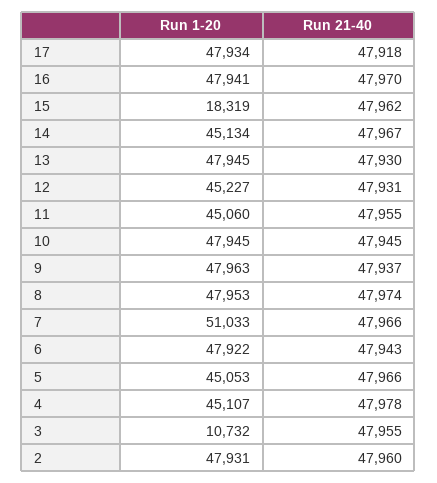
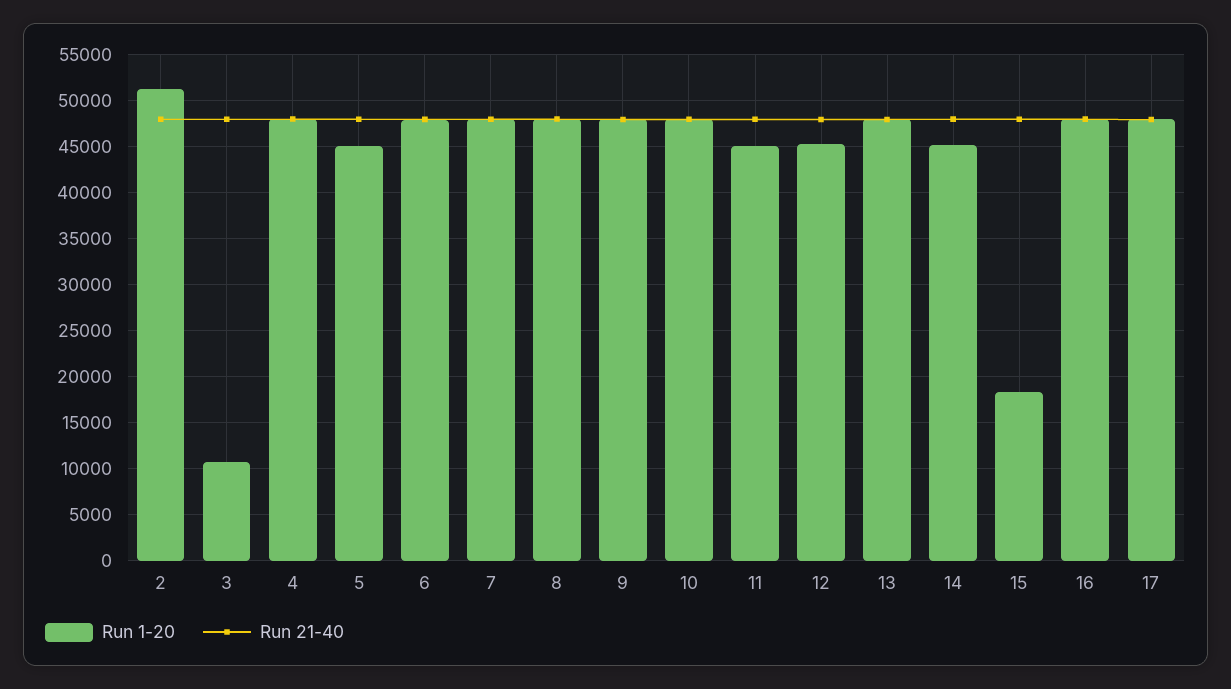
  {
    "Run 1-20": {
      "17": 47934,
      "16": 47941,
      "15": 18319,
      "14": 45134,
      "13": 47945,
      "12": 45227,
      "11": 45060,
      "10": 47945,
      "9": 47963,
      "8": 47953,
-     "7": 51033,
+     "7": 48000,
      "6": 47922,
      "5": 45053,
-     "4": 45107,
+     "4": 48000,
      "3": 10732,
-     "2": 47931
+     "2": 51000
    },
    "Run 21-40": {
      "17": 47918,
      "16": 47970,
      "15": 47962,
      "14": 47967,
      "13": 47930,
      "12": 47931,
      "11": 47955,
      "10": 47945,
      "9": 47937,
      "8": 47974,
      "7": 47966,
      "6": 47943,
      "5": 47966,
      "4": 47978,
      "3": 47955,
      "2": 47960
    }
  }

